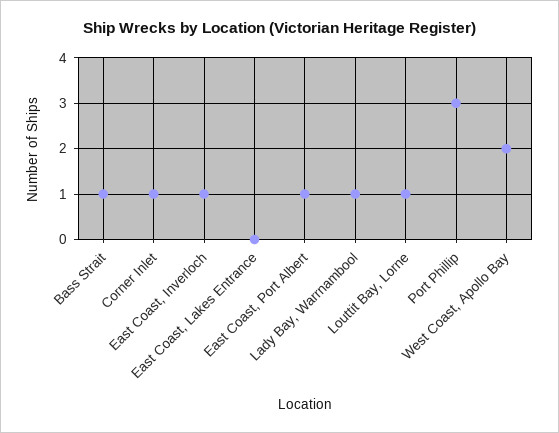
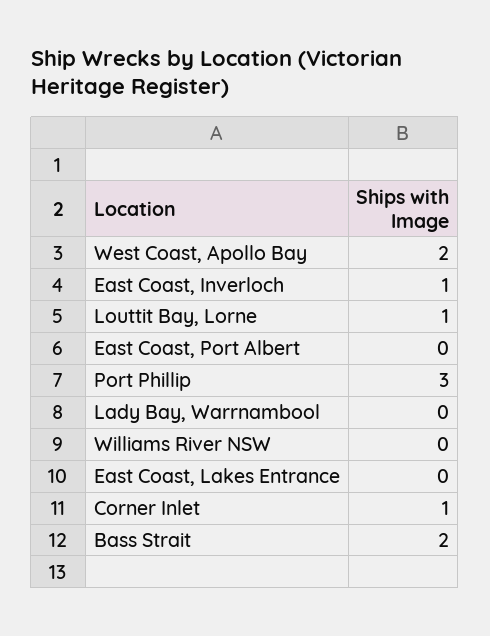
  {
-   "Bass Strait": 1,
+   "Bass Strait": 2,
    "Corner Inlet": 1,
    "East Coast, Inverloch": 1,
    "East Coast, Lakes Entrance": 0,
-   "East Coast, Port Albert": 1,
+   "East Coast, Port Albert": 0,
-   "Lady Bay, Warrnambool": 1,
+   "Lady Bay, Warrnambool": 0,
    "Louttit Bay, Lorne": 1,
    "Port Phillip": 3,
-   "West Coast, Apollo Bay": 2
+   "West Coast, Apollo Bay": 2,
+   "Williams River NSW": 0
  }

